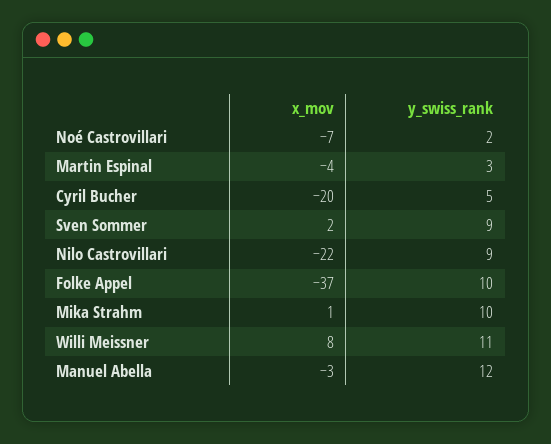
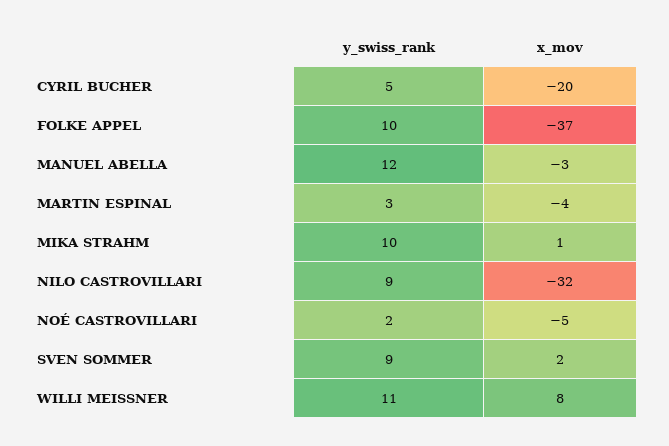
  {
    "x_mov": {
-     "Noé Castrovillari": -7,
+     "Noé Castrovillari": -5,
      "Martin Espinal": -4,
      "Cyril Bucher": -20,
      "Sven Sommer": 2,
-     "Nilo Castrovillari": -22,
+     "Nilo Castrovillari": -32,
      "Folke Appel": -37,
      "Mika Strahm": 1,
      "Willi Meissner": 8,
      "Manuel Abella": -3
    },
    "y_swiss_rank": {
      "Noé Castrovillari": 2,
      "Martin Espinal": 3,
      "Cyril Bucher": 5,
      "Sven Sommer": 9,
      "Nilo Castrovillari": 9,
      "Folke Appel": 10,
      "Mika Strahm": 10,
      "Willi Meissner": 11,
      "Manuel Abella": 12
    }
  }

